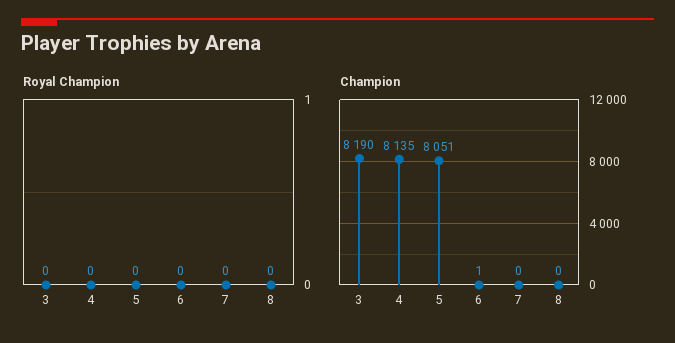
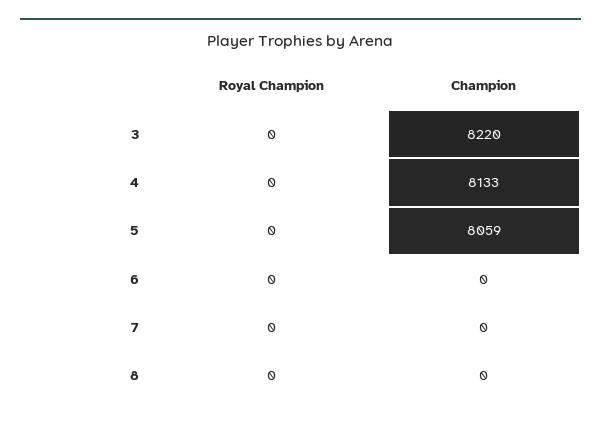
  {
    "Royal Champion": {
      "3": 0,
      "4": 0,
      "5": 0,
      "6": 0,
      "7": 0,
      "8": 0
    },
    "Champion": {
-     "3": 8190,
+     "3": 8220,
-     "4": 8135,
+     "4": 8133,
-     "5": 8051,
+     "5": 8059,
-     "6": 1,
+     "6": 0,
      "7": 0,
      "8": 0
    }
  }

